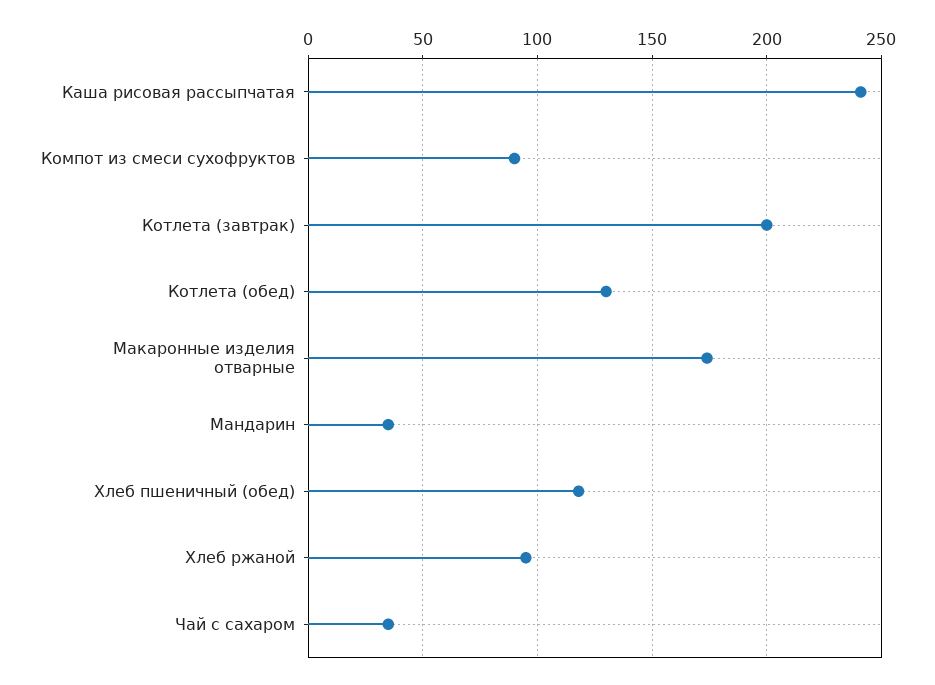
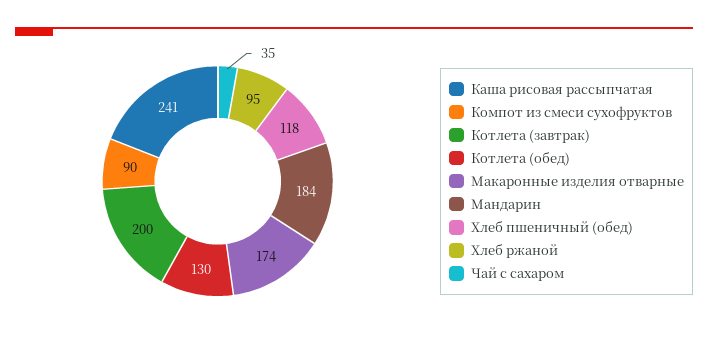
  {
    "Каша рисовая рассыпчатая": 241,
    "Компот из смеси сухофруктов": 90,
    "Котлета (завтрак)": 200,
    "Котлета (обед)": 130,
    "Макаронные изделия отварные": 174,
-   "Мандарин": 35,
+   "Мандарин": 184,
    "Хлеб пшеничный (обед)": 118,
    "Хлеб ржаной": 95,
    "Чай с сахаром": 35
  }

